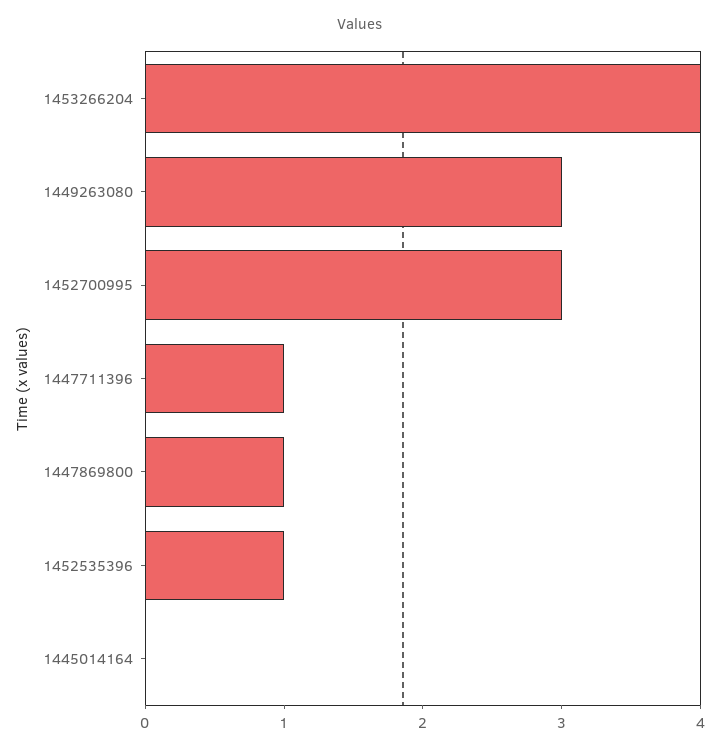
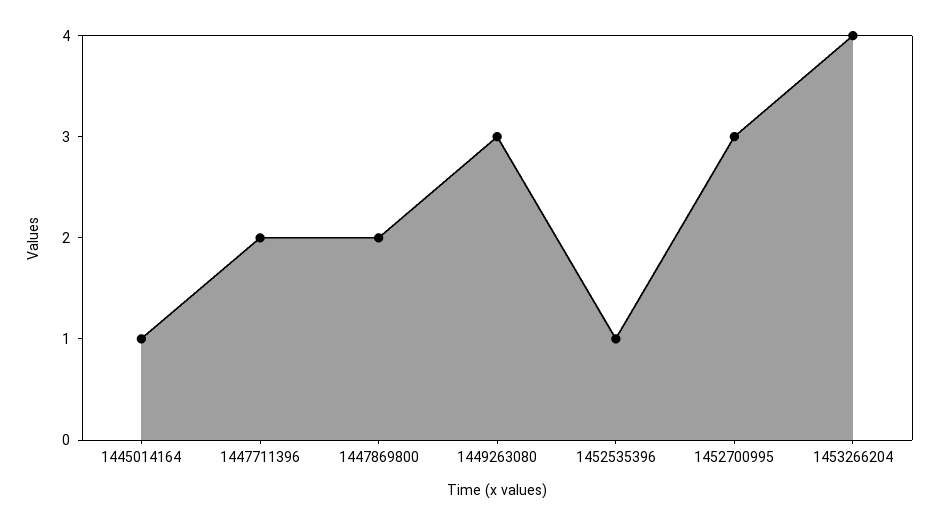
  {
    "1453266204": 4,
    "1449263080": 3,
    "1452700995": 3,
-   "1447711396": 1,
+   "1447711396": 2,
-   "1447869800": 1,
+   "1447869800": 2,
    "1452535396": 1,
-   "1445014164": 0
+   "1445014164": 1
  }

